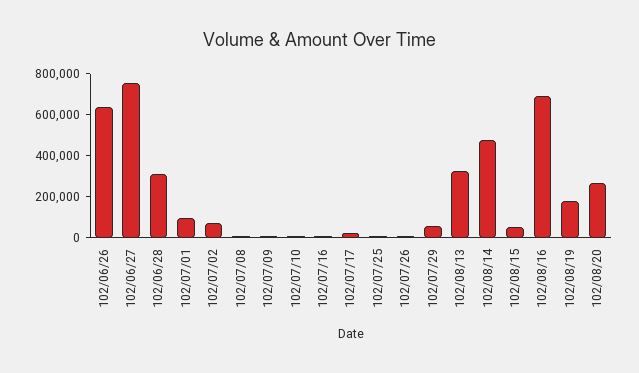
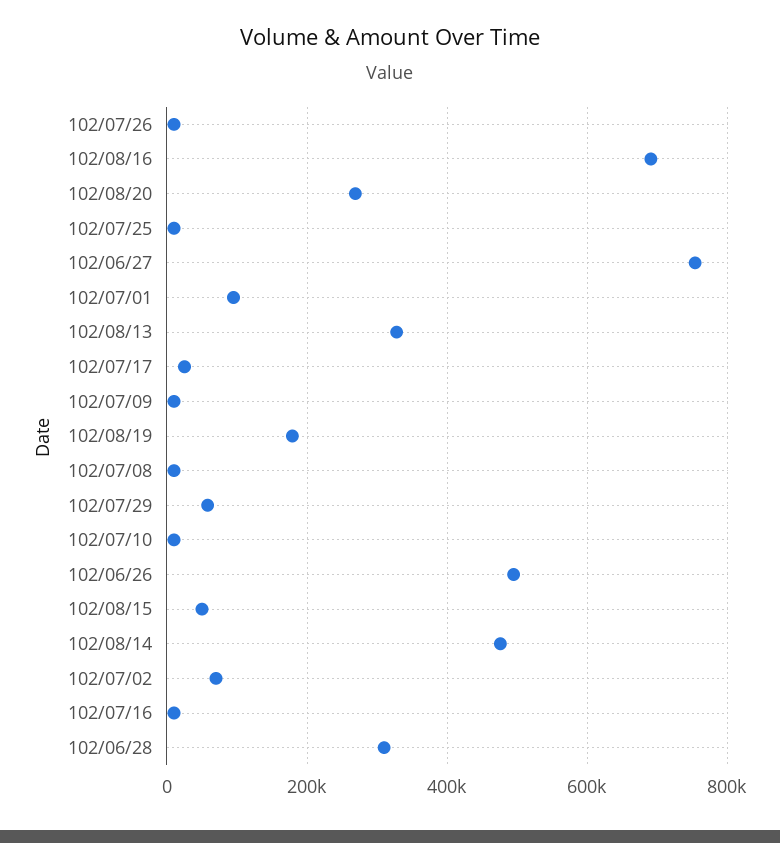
  {
-   "102/06/26": 650000,
+   "102/06/26": 500000,
    "102/06/27": 760000,
    "102/06/28": 320000,
    "102/07/01": 100000,
    "102/07/02": 80000,
    "102/07/08": 20000,
    "102/07/09": 20000,
    "102/07/10": 20000,
    "102/07/16": 20000,
    "102/07/17": 20000,
    "102/07/25": 20000,
    "102/07/26": 20000,
    "102/07/29": 60000,
    "102/08/13": 320000,
    "102/08/14": 480000,
    "102/08/15": 60000,
    "102/08/16": 700000,
    "102/08/19": 180000,
    "102/08/20": 260000
  }

